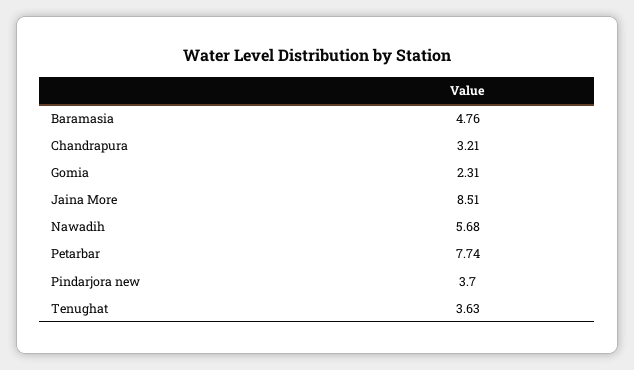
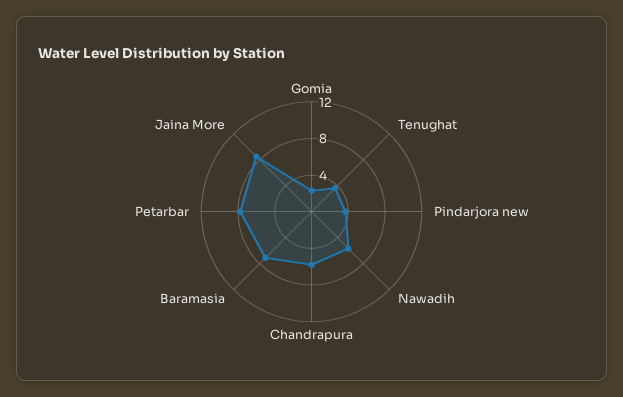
  {
-   "Baramasia": 4.76,
+   "Baramasia": 7,
-   "Chandrapura": 3.21,
+   "Chandrapura": 6,
    "Gomia": 2.31,
    "Jaina More": 8.51,
    "Nawadih": 5.68,
    "Petarbar": 7.74,
    "Pindarjora new": 3.7,
    "Tenughat": 3.63
  }

